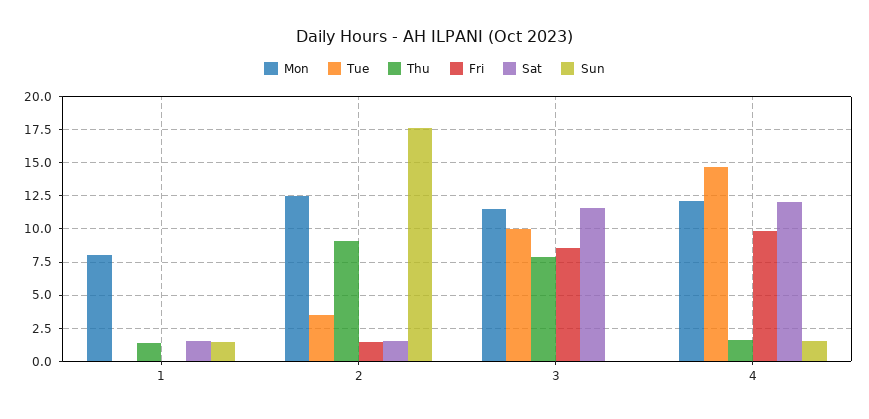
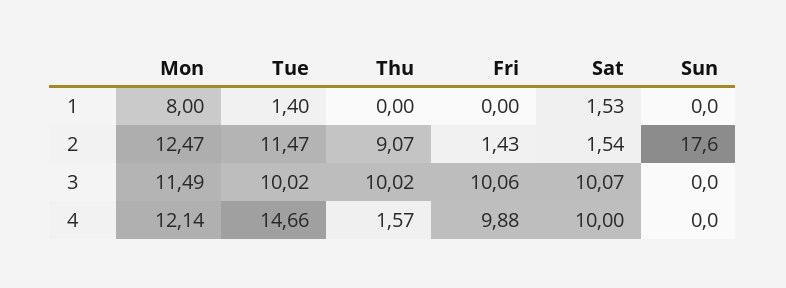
  {
    "Mon": {
      "1": 8,
      "2": 12.47,
      "3": 11.49,
      "4": 12.14
    },
    "Tue": {
-     "1": 0,
+     "1": 1.4,
-     "2": 3.5,
+     "2": 11.47,
      "3": 10.02,
      "4": 14.66
    },
    "Thu": {
-     "1": 1.5,
+     "1": 0,
      "2": 9.07,
-     "3": 8,
+     "3": 10.02,
      "4": 1.57
    },
    "Fri": {
      "1": 0,
      "2": 1.43,
-     "3": 8.5,
+     "3": 10.06,
      "4": 9.88
    },
    "Sat": {
      "1": 1.53,
      "2": 1.54,
-     "3": 11.5,
+     "3": 10.07,
-     "4": 12
+     "4": 10
    },
    "Sun": {
-     "1": 1.5,
+     "1": 0,
      "2": 17.6,
      "3": 0,
-     "4": 1.5
+     "4": 0
    }
  }

